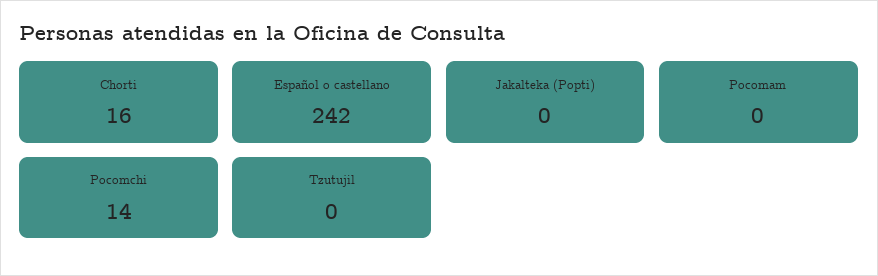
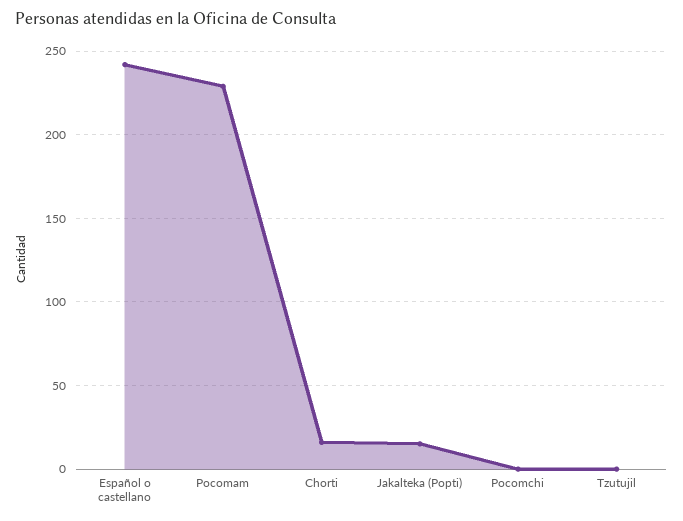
  {
    "Chorti": 16,
    "Español o castellano": 242,
-   "Jakalteka (Popti)": 0,
+   "Jakalteka (Popti)": 15,
-   "Pocomam": 0,
+   "Pocomam": 230,
-   "Pocomchi": 14,
+   "Pocomchi": 0,
    "Tzutujil": 0
  }

